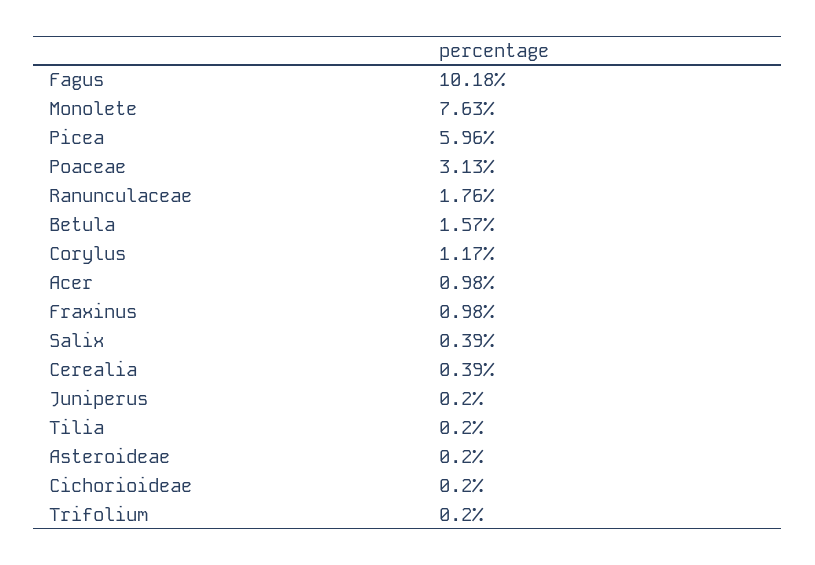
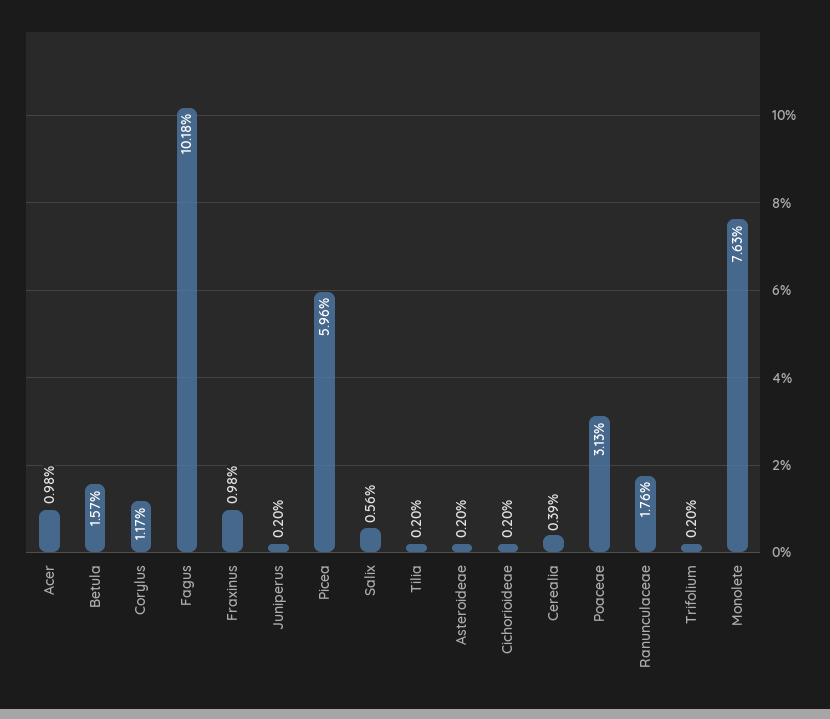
  {
    "Fagus": 10.18,
    "Monolete": 7.63,
    "Picea": 5.96,
    "Poaceae": 3.13,
    "Ranunculaceae": 1.76,
    "Betula": 1.57,
    "Corylus": 1.17,
    "Acer": 0.98,
    "Fraxinus": 0.98,
-   "Salix": 0.39,
+   "Salix": 0.56,
    "Cerealia": 0.39,
    "Juniperus": 0.2,
    "Tilia": 0.2,
    "Asteroideae": 0.2,
    "Cichorioideae": 0.2,
    "Trifolium": 0.2
  }

